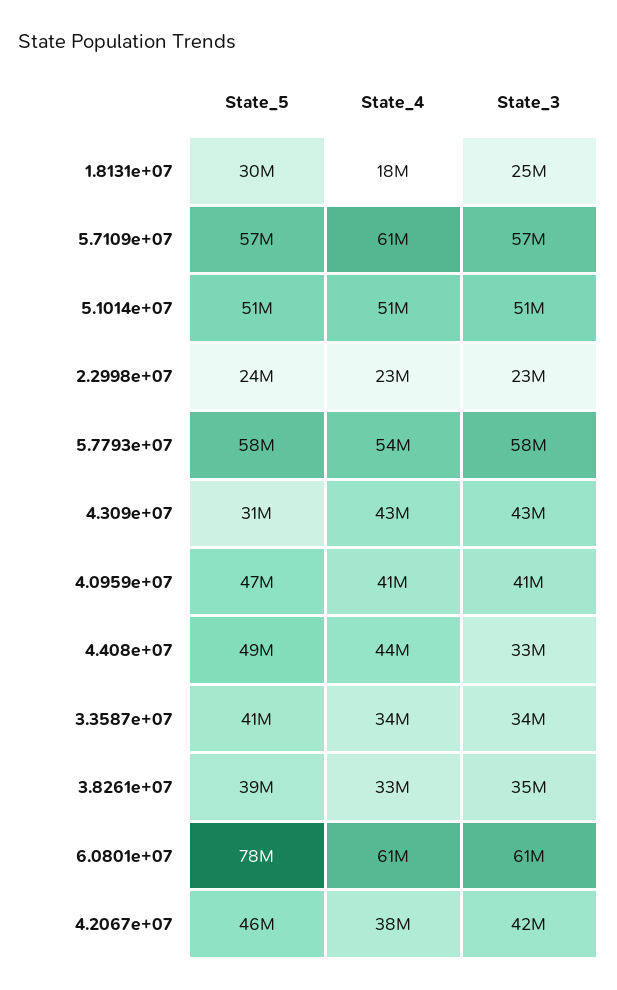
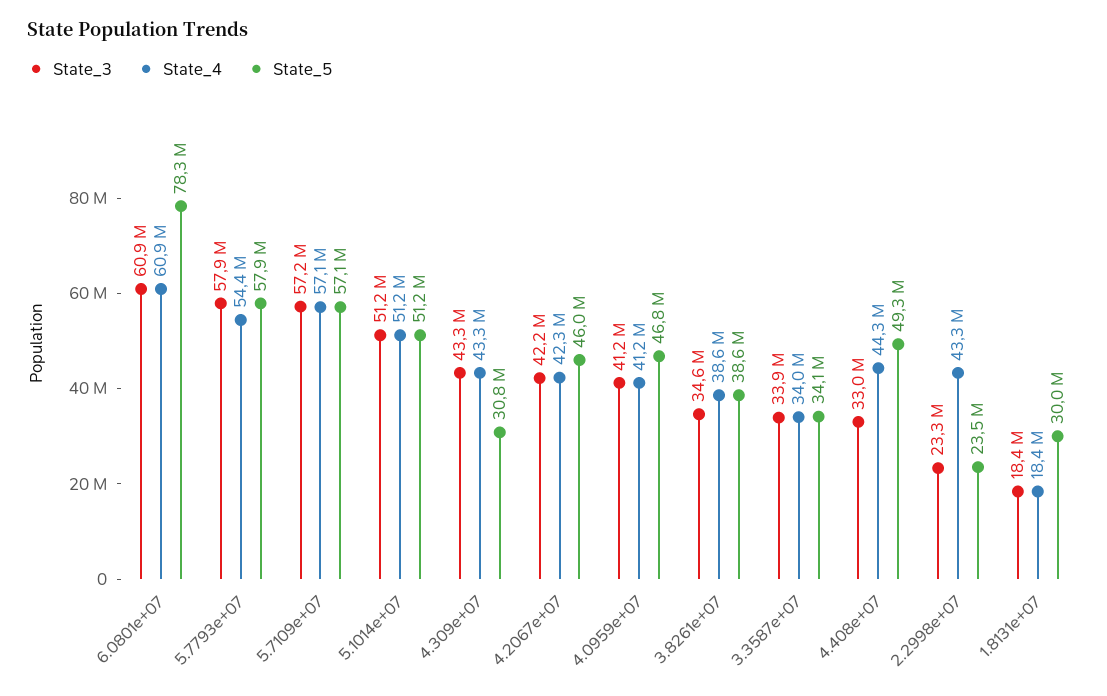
  {
    "State_5": {
      "1.8131e+07": 30000000,
      "5.7109e+07": 57100000,
      "5.1014e+07": 51200000,
      "2.2998e+07": 23500000,
      "5.7793e+07": 57900000,
      "4.309e+07": 30800000,
      "4.0959e+07": 46800000,
      "4.408e+07": 49300000,
-     "3.3587e+07": 41000000,
+     "3.3587e+07": 34100000,
      "3.8261e+07": 38600000,
      "6.0801e+07": 78300000,
      "4.2067e+07": 46000000
    },
    "State_4": {
      "1.8131e+07": 18400000,
-     "5.7109e+07": 61000000,
+     "5.7109e+07": 57100000,
      "5.1014e+07": 51200000,
-     "2.2998e+07": 23000000,
+     "2.2998e+07": 43300000,
      "5.7793e+07": 54400000,
      "4.309e+07": 43300000,
      "4.0959e+07": 41200000,
      "4.408e+07": 44300000,
      "3.3587e+07": 34000000,
-     "3.8261e+07": 33000000,
+     "3.8261e+07": 38600000,
      "6.0801e+07": 60900000,
-     "4.2067e+07": 38000000
+     "4.2067e+07": 42300000
    },
    "State_3": {
-     "1.8131e+07": 25000000,
+     "1.8131e+07": 18400000,
      "5.7109e+07": 57200000,
      "5.1014e+07": 51200000,
      "2.2998e+07": 23300000,
      "5.7793e+07": 57900000,
      "4.309e+07": 43300000,
      "4.0959e+07": 41200000,
      "4.408e+07": 33000000,
      "3.3587e+07": 33900000,
      "3.8261e+07": 34600000,
      "6.0801e+07": 60900000,
      "4.2067e+07": 42200000
    }
  }

